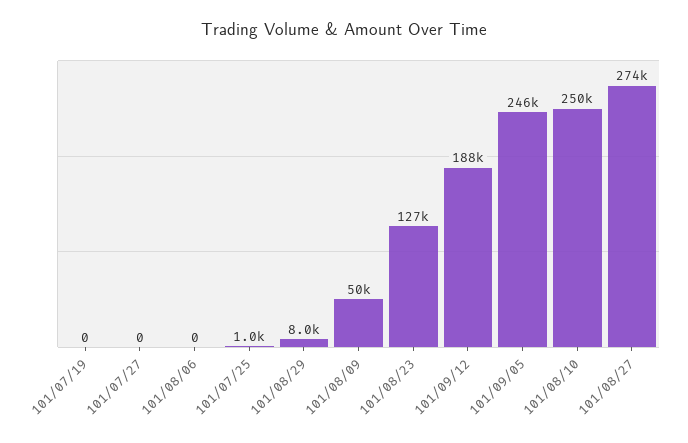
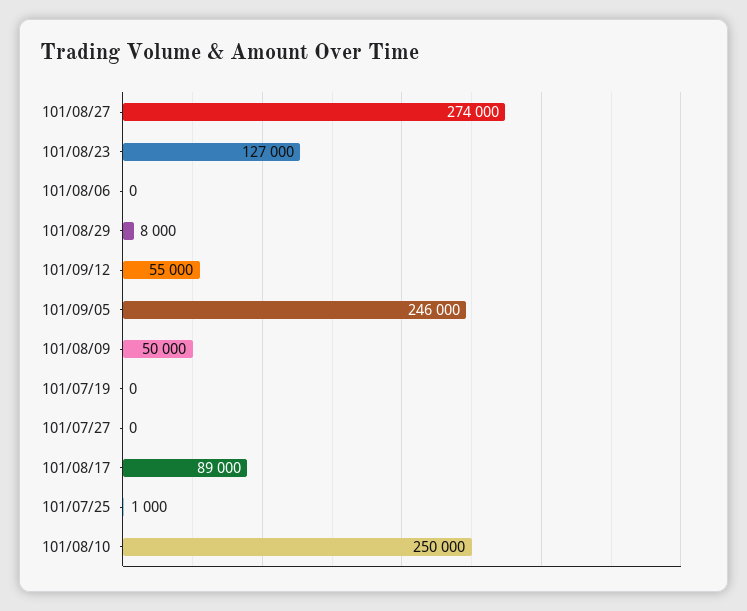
  {
    "101/07/19": 0,
    "101/07/27": 0,
    "101/08/06": 0,
    "101/07/25": 1000,
    "101/08/29": 8000,
    "101/08/09": 50000,
    "101/08/23": 127000,
-   "101/09/12": 188000,
+   "101/09/12": 55000,
    "101/09/05": 246000,
    "101/08/10": 250000,
-   "101/08/27": 274000
+   "101/08/27": 274000,
+   "101/08/17": 89000
  }

